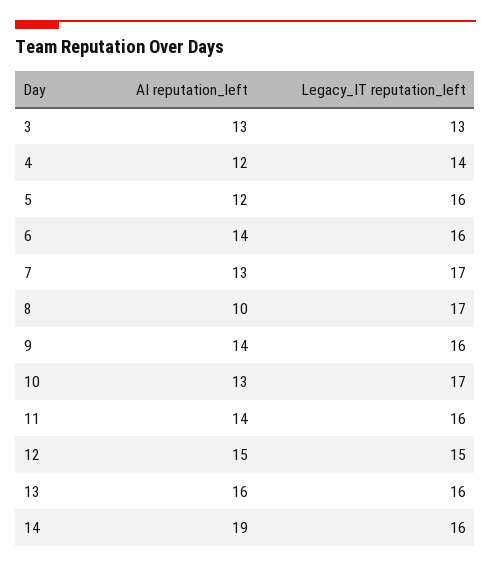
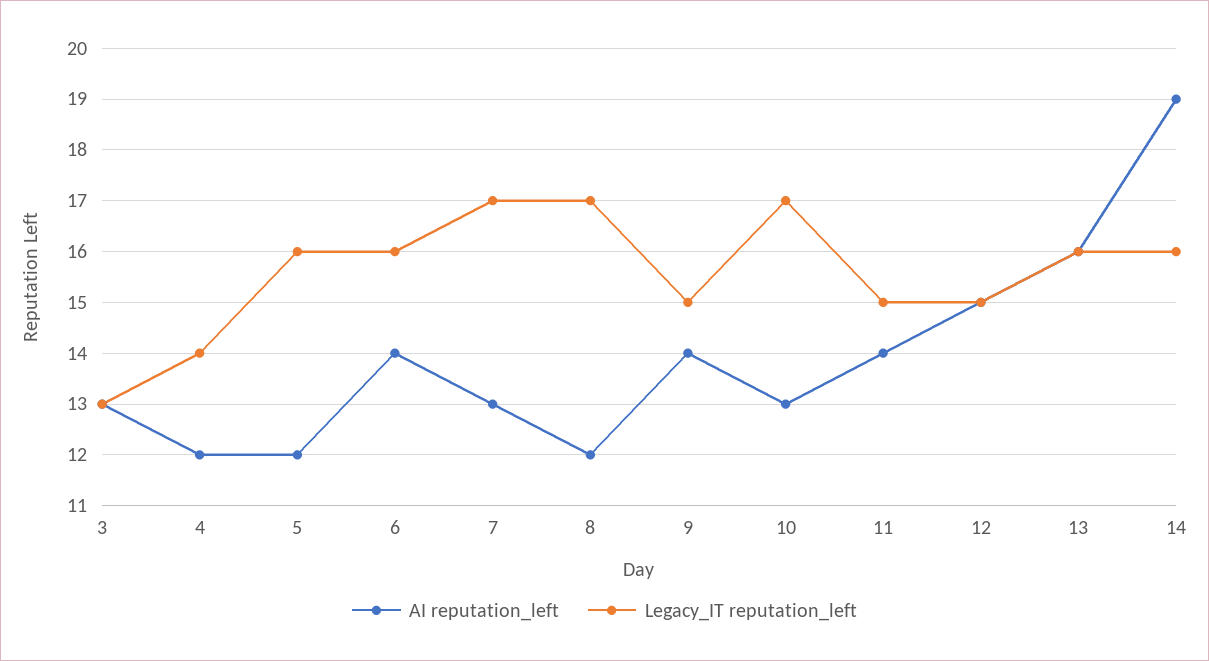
  {
    "AI reputation_left": {
      "3": 13,
      "4": 12,
      "5": 12,
      "6": 14,
      "7": 13,
-     "8": 10,
+     "8": 12,
      "9": 14,
      "10": 13,
      "11": 14,
      "12": 15,
      "13": 16,
      "14": 19
    },
    "Legacy_IT reputation_left": {
      "3": 13,
      "4": 14,
      "5": 16,
      "6": 16,
      "7": 17,
      "8": 17,
-     "9": 16,
+     "9": 15,
      "10": 17,
-     "11": 16,
+     "11": 15,
      "12": 15,
      "13": 16,
      "14": 16
    }
  }

